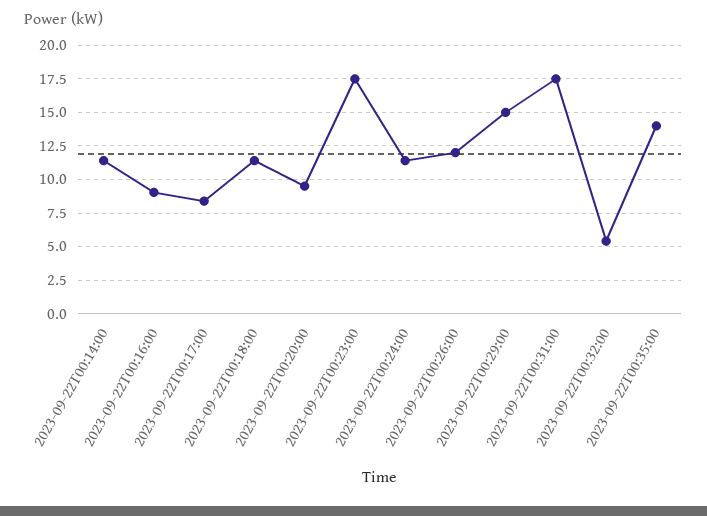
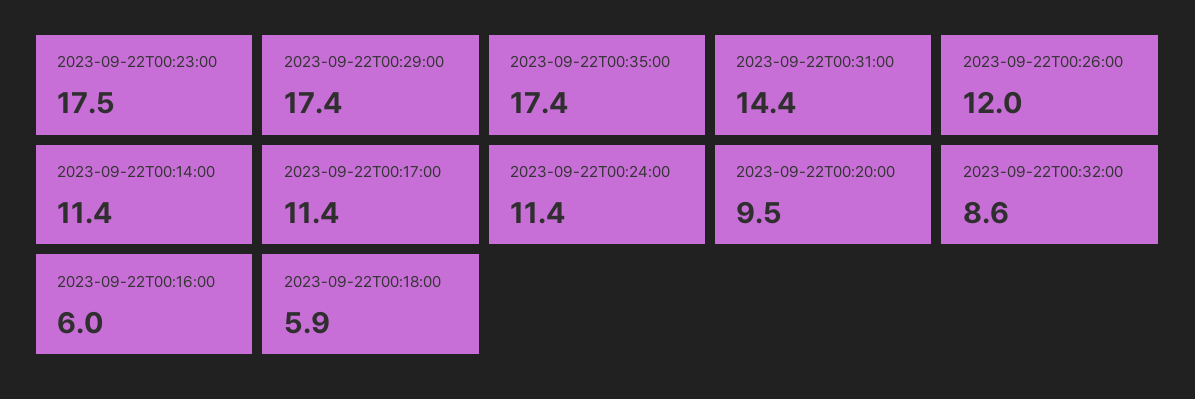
  {
    "2023-09-22T00:14:00": 11.4,
-   "2023-09-22T00:16:00": 9,
+   "2023-09-22T00:16:00": 6,
-   "2023-09-22T00:17:00": 8.5,
+   "2023-09-22T00:17:00": 11.4,
-   "2023-09-22T00:18:00": 11.5,
+   "2023-09-22T00:18:00": 5.9,
    "2023-09-22T00:20:00": 9.5,
    "2023-09-22T00:23:00": 17.5,
    "2023-09-22T00:24:00": 11.4,
    "2023-09-22T00:26:00": 12,
-   "2023-09-22T00:29:00": 15,
+   "2023-09-22T00:29:00": 17.4,
-   "2023-09-22T00:31:00": 17.5,
+   "2023-09-22T00:31:00": 14.4,
-   "2023-09-22T00:32:00": 5.5,
+   "2023-09-22T00:32:00": 8.6,
-   "2023-09-22T00:35:00": 14
+   "2023-09-22T00:35:00": 17.4
  }

